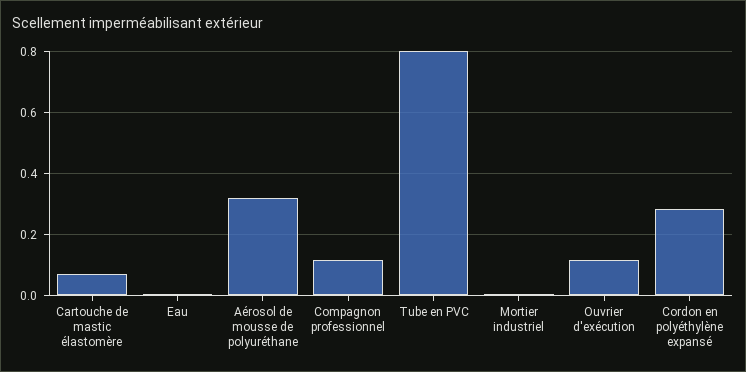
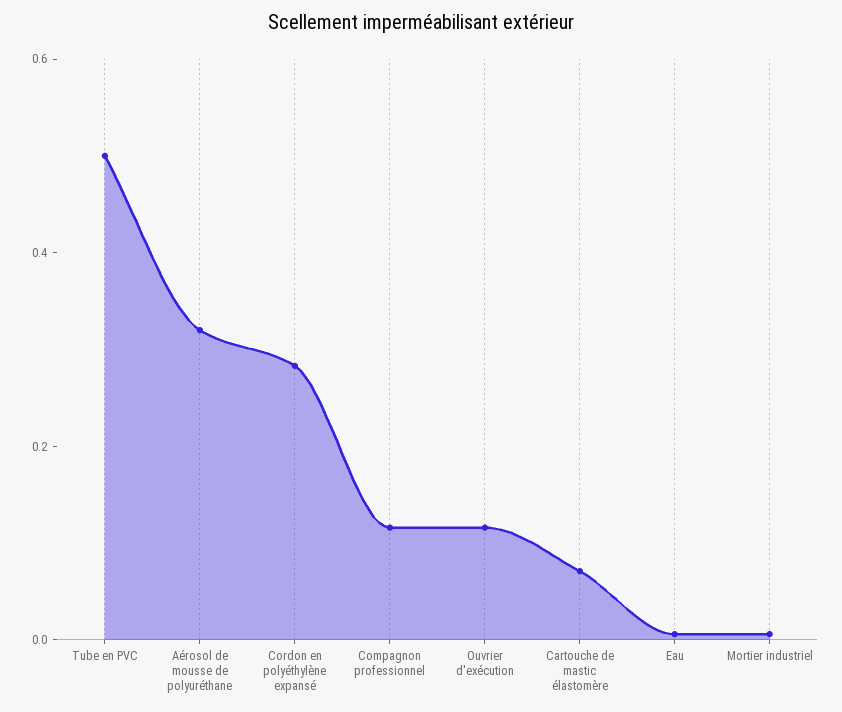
  {
    "Cartouche de mastic élastomère": 0.08,
    "Eau": 0,
    "Aérosol de mousse de polyuréthane": 0.32,
    "Compagnon professionnel": 0.12,
-   "Tube en PVC": 0.8,
+   "Tube en PVC": 0.5,
    "Mortier industriel": 0,
    "Ouvrier d'exécution": 0.12,
    "Cordon en polyéthylène expansé": 0.28
  }

